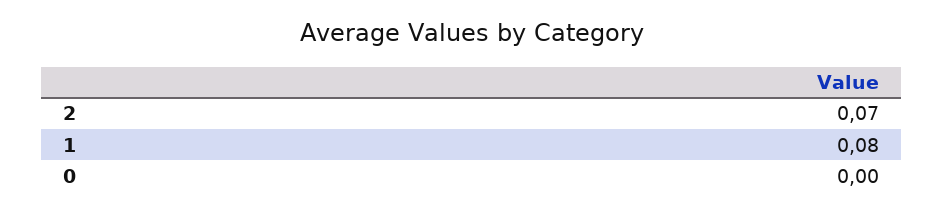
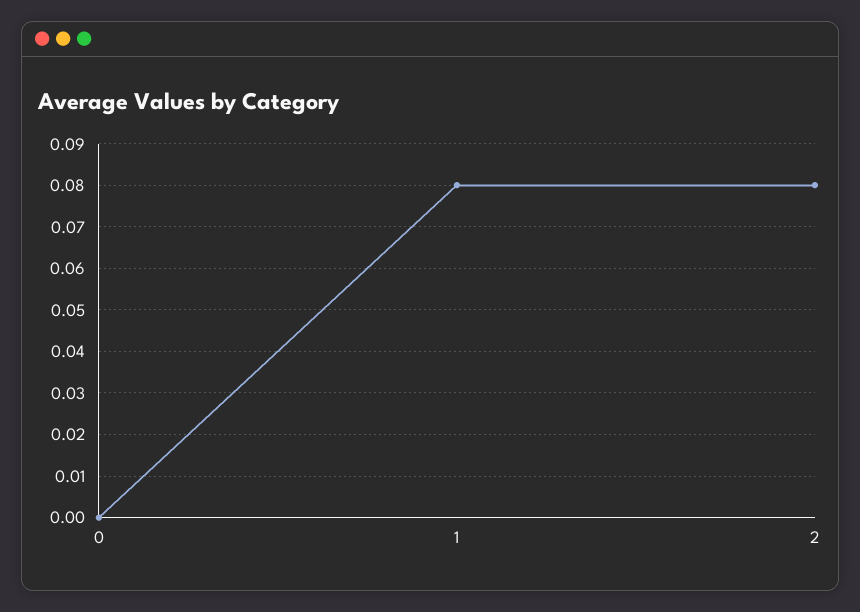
  {
-   "2": 0.07,
+   "2": 0.08,
    "1": 0.08,
    "0": 0
  }

